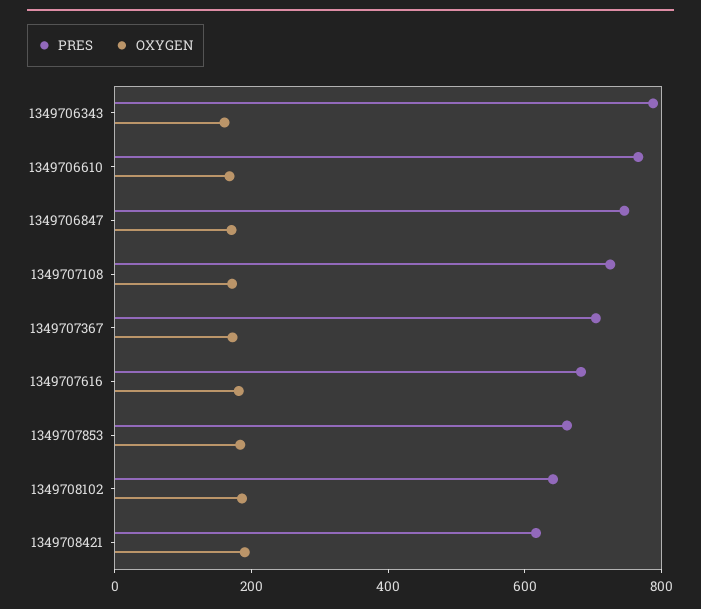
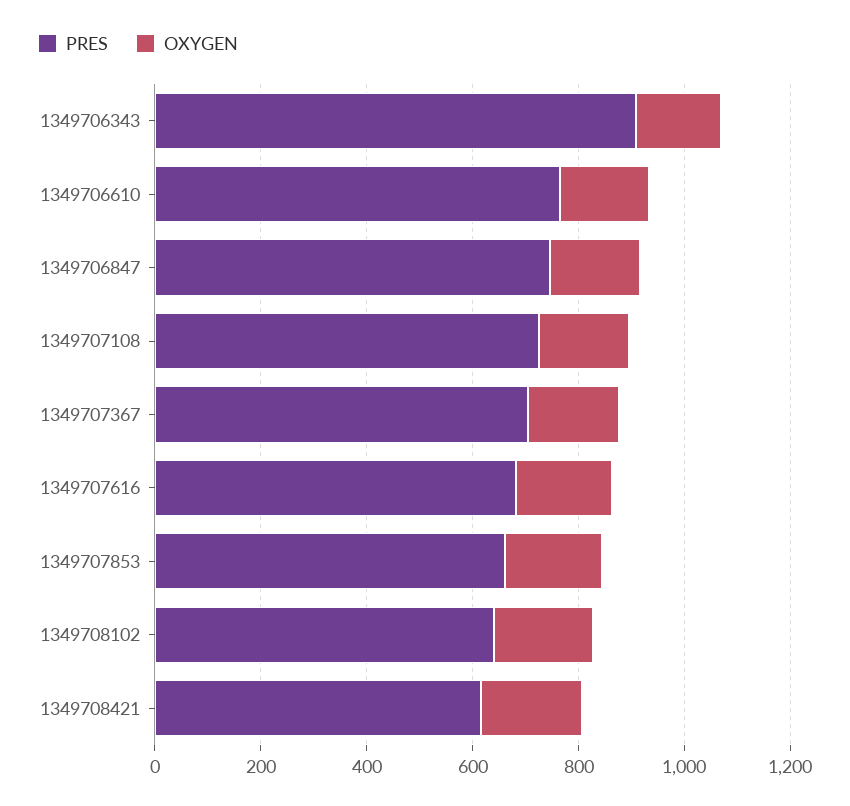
  {
    "PRES": {
-     "1349706343": 800,
+     "1349706343": 900,
      "1349706610": 750,
      "1349706847": 750,
      "1349707108": 700,
      "1349707367": 700,
      "1349707616": 700,
      "1349707853": 650,
      "1349708102": 650,
      "1349708421": 600
    },
    "OXYGEN": {
      "1349706343": 150,
      "1349706610": 150,
      "1349706847": 150,
      "1349707108": 150,
      "1349707367": 150,
      "1349707616": 200,
      "1349707853": 200,
      "1349708102": 200,
      "1349708421": 200
    }
  }

